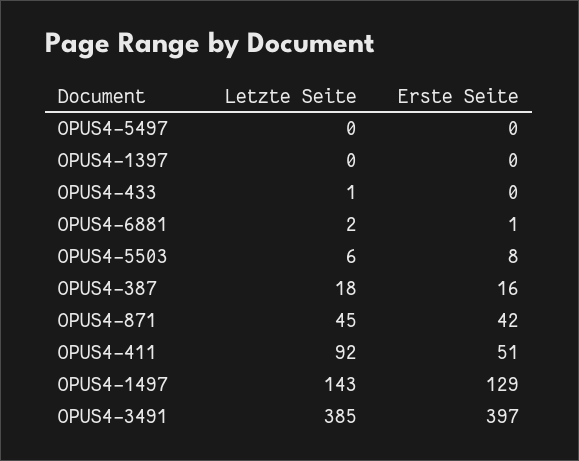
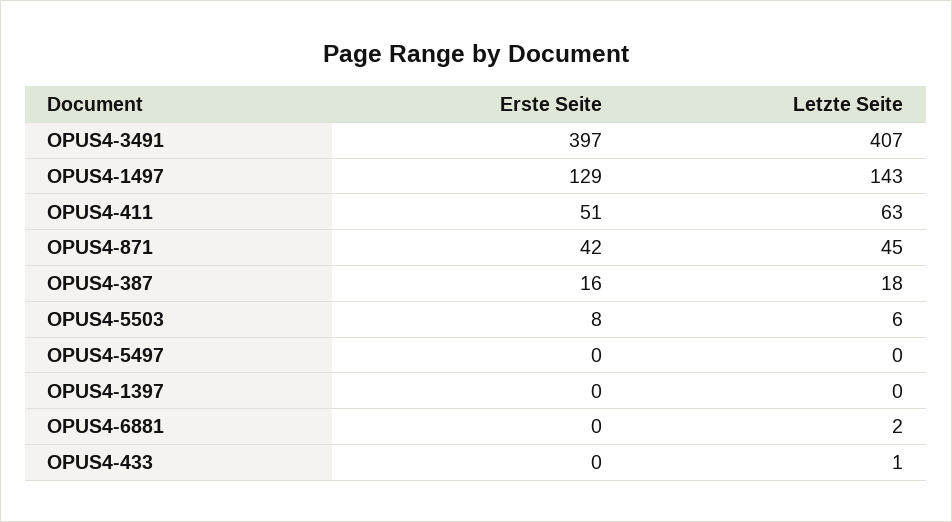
  {
    "Letzte Seite": {
      "OPUS4-5497": 0,
      "OPUS4-1397": 0,
      "OPUS4-433": 1,
      "OPUS4-6881": 2,
      "OPUS4-5503": 6,
      "OPUS4-387": 18,
      "OPUS4-871": 45,
-     "OPUS4-411": 92,
+     "OPUS4-411": 63,
      "OPUS4-1497": 143,
-     "OPUS4-3491": 385
+     "OPUS4-3491": 407
    },
    "Erste Seite": {
      "OPUS4-5497": 0,
      "OPUS4-1397": 0,
      "OPUS4-433": 0,
-     "OPUS4-6881": 1,
+     "OPUS4-6881": 0,
      "OPUS4-5503": 8,
      "OPUS4-387": 16,
      "OPUS4-871": 42,
      "OPUS4-411": 51,
      "OPUS4-1497": 129,
      "OPUS4-3491": 397
    }
  }

